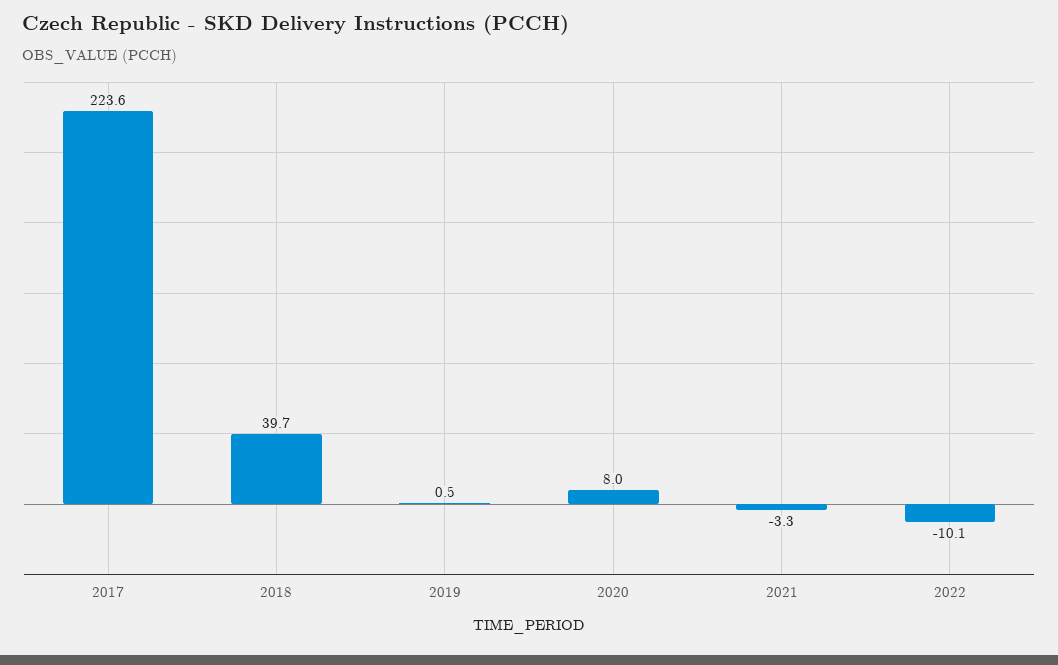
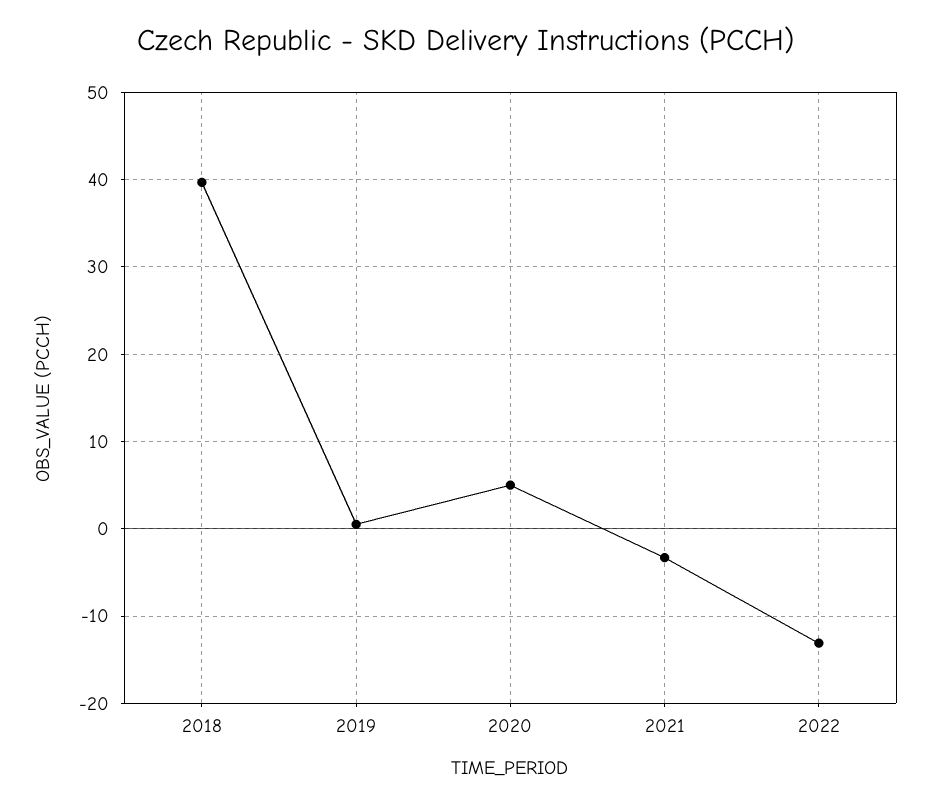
  {
-   "2017": 223.6,
    "2018": 39.7,
    "2019": 0.5,
-   "2020": 8,
+   "2020": 5,
    "2021": -3.3,
-   "2022": -10.1
+   "2022": -13
  }

